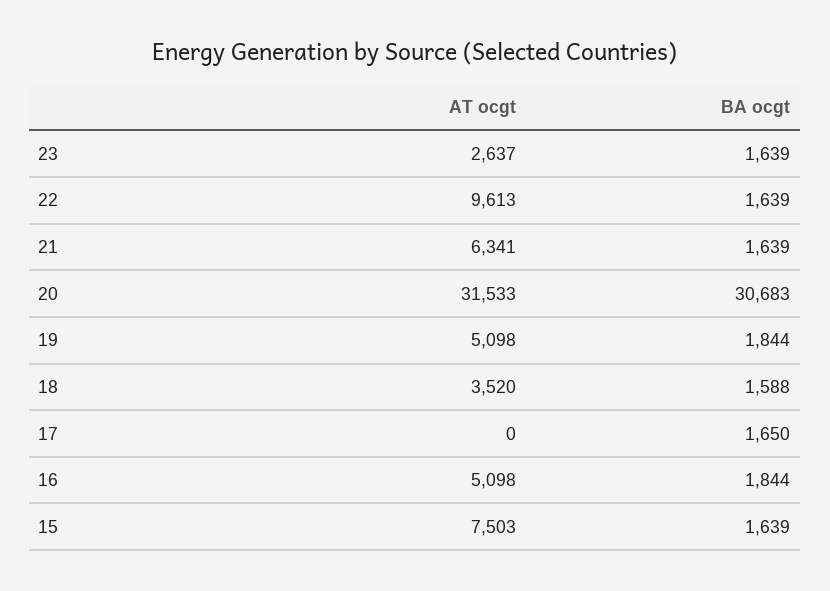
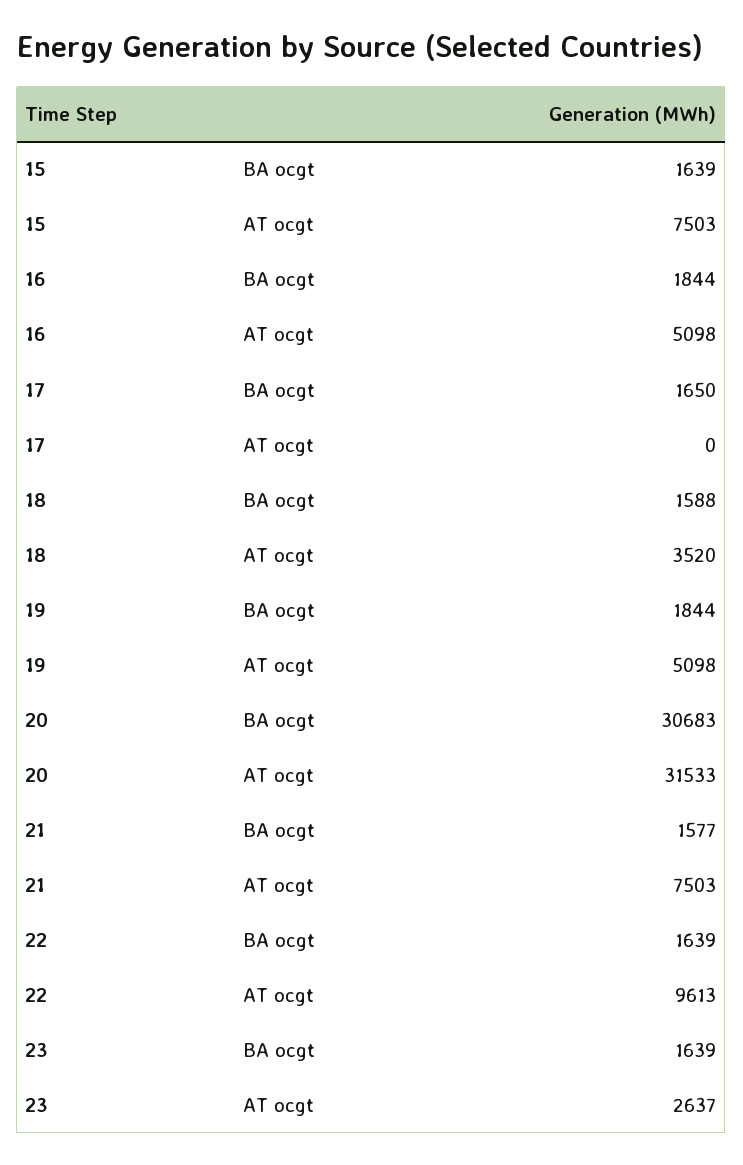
  {
    "AT ocgt": {
      "23": 2637,
      "22": 9613,
-     "21": 6341,
+     "21": 7503,
      "20": 31533,
      "19": 5098,
      "18": 3520,
      "17": 0,
      "16": 5098,
      "15": 7503
    },
    "BA ocgt": {
      "23": 1639,
      "22": 1639,
-     "21": 1639,
+     "21": 1577,
      "20": 30683,
      "19": 1844,
      "18": 1588,
      "17": 1650,
      "16": 1844,
      "15": 1639
    }
  }

